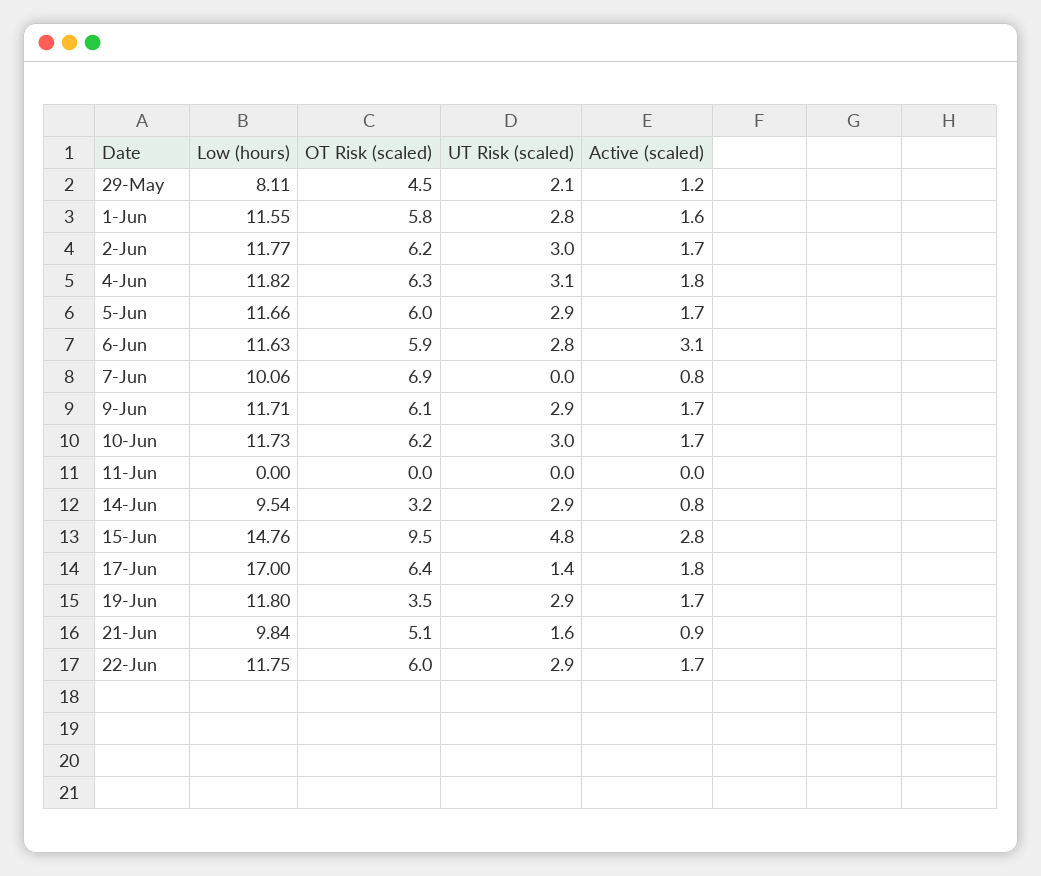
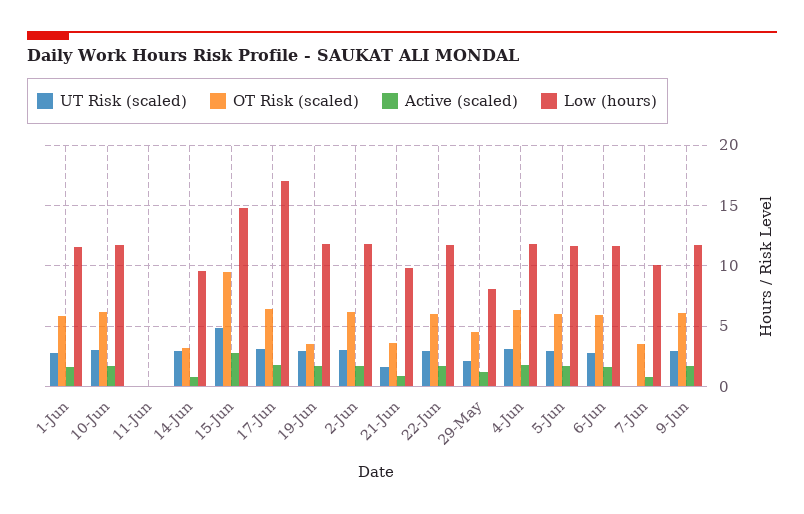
  {
    "Low (hours)": {
      "29-May": 8.11,
      "1-Jun": 11.55,
      "2-Jun": 11.77,
      "4-Jun": 11.82,
      "5-Jun": 11.66,
      "6-Jun": 11.63,
      "7-Jun": 10.06,
      "9-Jun": 11.71,
      "10-Jun": 11.73,
      "11-Jun": 0,
      "14-Jun": 9.54,
      "15-Jun": 14.76,
      "17-Jun": 17,
      "19-Jun": 11.8,
      "21-Jun": 9.84,
      "22-Jun": 11.75
    },
    "OT Risk (scaled)": {
      "29-May": 4.5,
      "1-Jun": 5.8,
      "2-Jun": 6.2,
      "4-Jun": 6.3,
      "5-Jun": 6,
      "6-Jun": 5.9,
-     "7-Jun": 6.9,
+     "7-Jun": 3.5,
      "9-Jun": 6.1,
      "10-Jun": 6.2,
      "11-Jun": 0,
      "14-Jun": 3.2,
      "15-Jun": 9.5,
      "17-Jun": 6.4,
      "19-Jun": 3.5,
-     "21-Jun": 5.1,
+     "21-Jun": 3.5,
      "22-Jun": 6
    },
    "UT Risk (scaled)": {
      "29-May": 2.1,
      "1-Jun": 2.8,
      "2-Jun": 3,
      "4-Jun": 3.1,
      "5-Jun": 2.9,
      "6-Jun": 2.8,
      "7-Jun": 0,
      "9-Jun": 2.9,
      "10-Jun": 3,
      "11-Jun": 0,
      "14-Jun": 2.9,
      "15-Jun": 4.8,
-     "17-Jun": 1.4,
+     "17-Jun": 3,
      "19-Jun": 2.9,
      "21-Jun": 1.6,
      "22-Jun": 2.9
    },
    "Active (scaled)": {
      "29-May": 1.2,
      "1-Jun": 1.6,
      "2-Jun": 1.7,
      "4-Jun": 1.8,
      "5-Jun": 1.7,
-     "6-Jun": 3.1,
+     "6-Jun": 1.5,
      "7-Jun": 0.8,
      "9-Jun": 1.7,
      "10-Jun": 1.7,
      "11-Jun": 0,
      "14-Jun": 0.8,
      "15-Jun": 2.8,
      "17-Jun": 1.8,
      "19-Jun": 1.7,
      "21-Jun": 0.9,
      "22-Jun": 1.7
    }
  }

